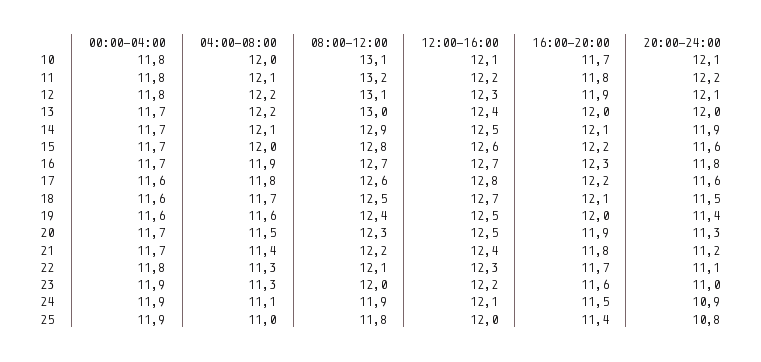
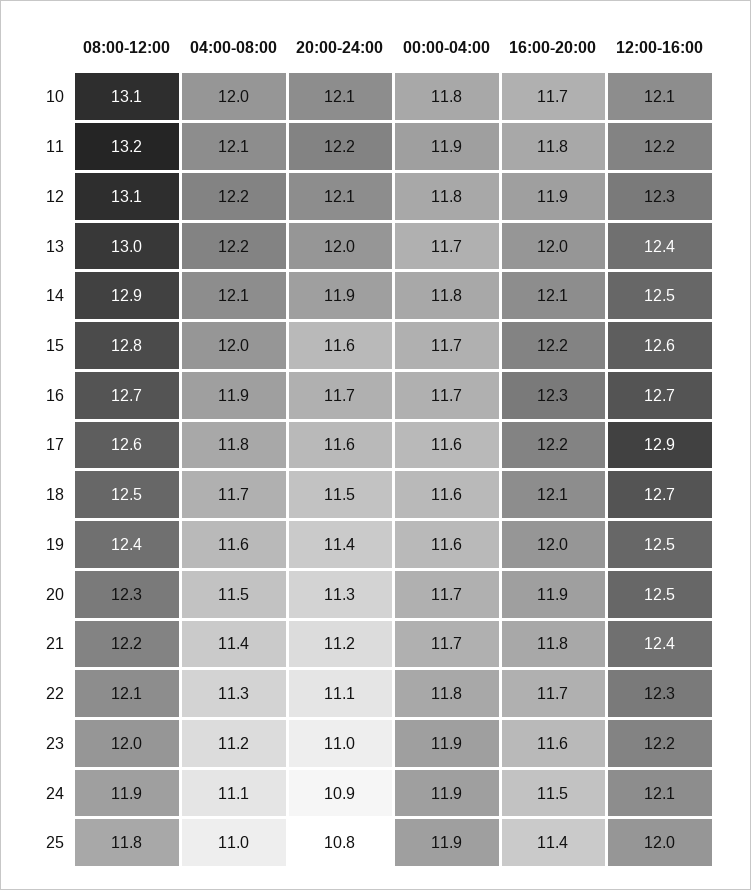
  {
    "00:00-04:00": {
      "10": 11.8,
-     "11": 11.8,
+     "11": 11.9,
      "12": 11.8,
      "13": 11.7,
-     "14": 11.7,
+     "14": 11.8,
      "15": 11.7,
      "16": 11.7,
      "17": 11.6,
      "18": 11.6,
      "19": 11.6,
      "20": 11.7,
      "21": 11.7,
      "22": 11.8,
      "23": 11.9,
      "24": 11.9,
      "25": 11.9
    },
    "04:00-08:00": {
      "10": 12,
      "11": 12.1,
      "12": 12.2,
      "13": 12.2,
      "14": 12.1,
      "15": 12,
      "16": 11.9,
      "17": 11.8,
      "18": 11.7,
      "19": 11.6,
      "20": 11.5,
      "21": 11.4,
      "22": 11.3,
-     "23": 11.3,
+     "23": 11.2,
      "24": 11.1,
      "25": 11
    },
    "08:00-12:00": {
      "10": 13.1,
      "11": 13.2,
      "12": 13.1,
      "13": 13,
      "14": 12.9,
      "15": 12.8,
      "16": 12.7,
      "17": 12.6,
      "18": 12.5,
      "19": 12.4,
      "20": 12.3,
      "21": 12.2,
      "22": 12.1,
      "23": 12,
      "24": 11.9,
      "25": 11.8
    },
    "12:00-16:00": {
      "10": 12.1,
      "11": 12.2,
      "12": 12.3,
      "13": 12.4,
      "14": 12.5,
      "15": 12.6,
      "16": 12.7,
-     "17": 12.8,
+     "17": 12.9,
      "18": 12.7,
      "19": 12.5,
      "20": 12.5,
      "21": 12.4,
      "22": 12.3,
      "23": 12.2,
      "24": 12.1,
      "25": 12
    },
    "16:00-20:00": {
      "10": 11.7,
      "11": 11.8,
      "12": 11.9,
      "13": 12,
      "14": 12.1,
      "15": 12.2,
      "16": 12.3,
      "17": 12.2,
      "18": 12.1,
      "19": 12,
      "20": 11.9,
      "21": 11.8,
      "22": 11.7,
      "23": 11.6,
      "24": 11.5,
      "25": 11.4
    },
    "20:00-24:00": {
      "10": 12.1,
      "11": 12.2,
      "12": 12.1,
      "13": 12,
      "14": 11.9,
      "15": 11.6,
-     "16": 11.8,
+     "16": 11.7,
      "17": 11.6,
      "18": 11.5,
      "19": 11.4,
      "20": 11.3,
      "21": 11.2,
      "22": 11.1,
      "23": 11,
      "24": 10.9,
      "25": 10.8
    }
  }

